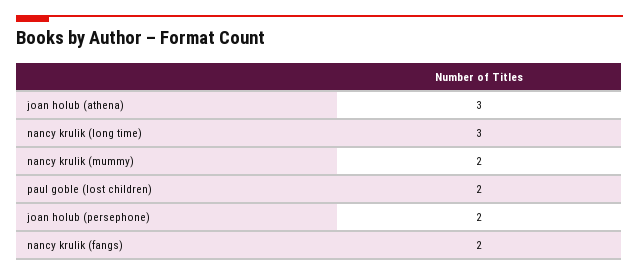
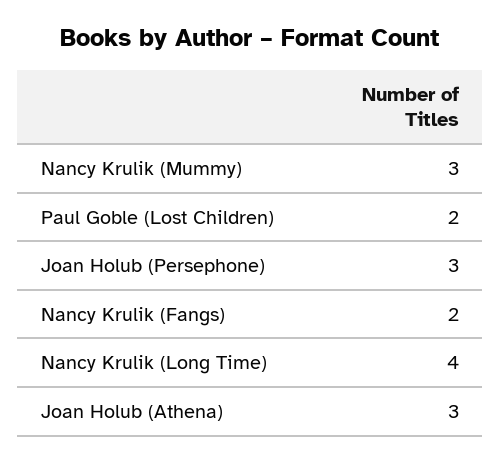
  {
    "joan holub (athena)": 3,
-   "nancy krulik (long time)": 3,
+   "nancy krulik (long time)": 4,
-   "nancy krulik (mummy)": 2,
+   "nancy krulik (mummy)": 3,
    "paul goble (lost children)": 2,
-   "joan holub (persephone)": 2,
+   "joan holub (persephone)": 3,
    "nancy krulik (fangs)": 2
  }

